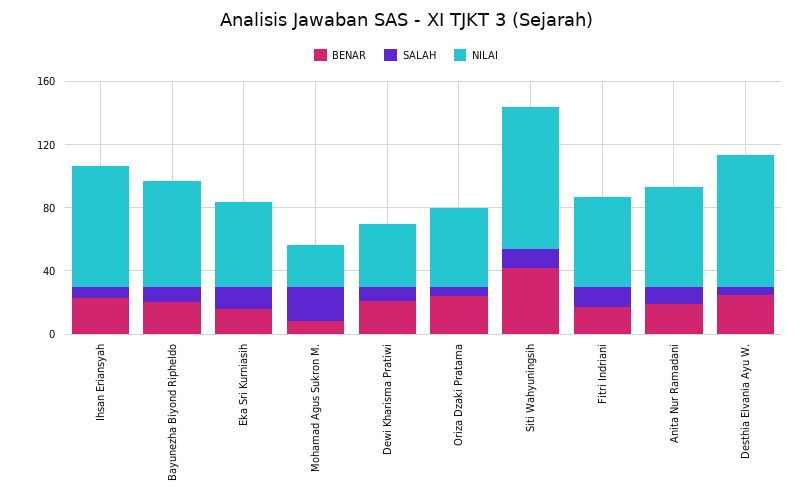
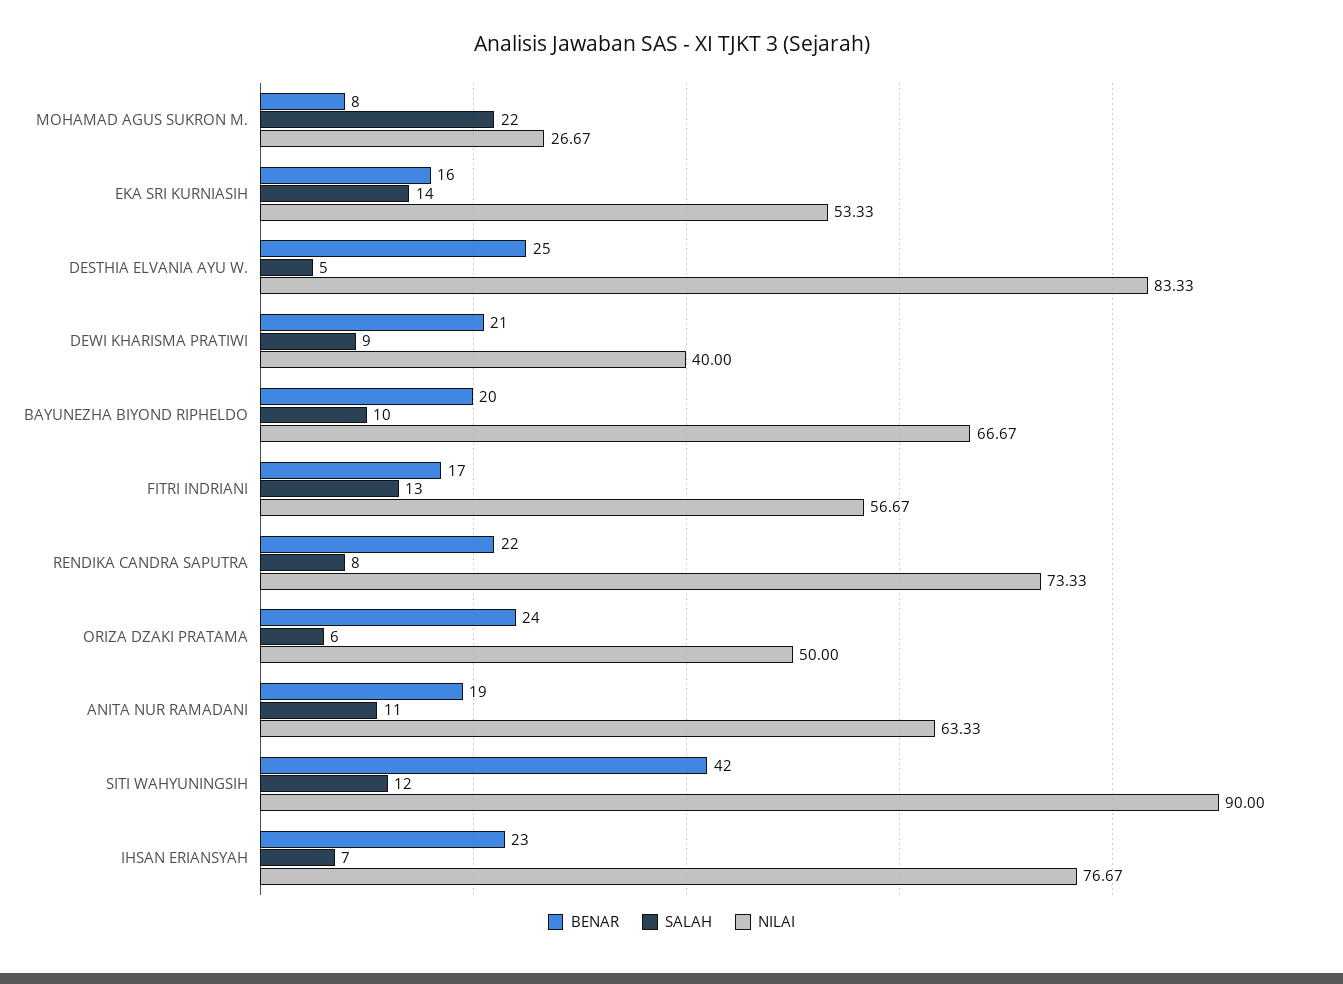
  {
    "BENAR": {
      "Ihsan Eriansyah": 23,
      "Bayunezha Biyond Ripheldo": 20,
      "Eka Sri Kurniasih": 16,
      "Mohamad Agus Sukron M.": 8,
      "Dewi Kharisma Pratiwi": 21,
      "Oriza Dzaki Pratama": 24,
      "Siti Wahyuningsih": 42,
      "Fitri Indriani": 17,
      "Anita Nur Ramadani": 19,
-     "Desthia Elvania Ayu W.": 25
+     "Desthia Elvania Ayu W.": 25,
+     "RENDIKA CANDRA SAPUTRA": 22
    },
    "SALAH": {
      "Ihsan Eriansyah": 7,
      "Bayunezha Biyond Ripheldo": 10,
      "Eka Sri Kurniasih": 14,
      "Mohamad Agus Sukron M.": 22,
      "Dewi Kharisma Pratiwi": 9,
      "Oriza Dzaki Pratama": 6,
      "Siti Wahyuningsih": 12,
      "Fitri Indriani": 13,
      "Anita Nur Ramadani": 11,
-     "Desthia Elvania Ayu W.": 5
+     "Desthia Elvania Ayu W.": 5,
+     "RENDIKA CANDRA SAPUTRA": 8
    },
    "NILAI": {
      "Ihsan Eriansyah": 76.67,
      "Bayunezha Biyond Ripheldo": 66.67,
      "Eka Sri Kurniasih": 53.33,
      "Mohamad Agus Sukron M.": 26.67,
      "Dewi Kharisma Pratiwi": 40,
      "Oriza Dzaki Pratama": 50,
      "Siti Wahyuningsih": 90,
      "Fitri Indriani": 56.67,
      "Anita Nur Ramadani": 63.33,
-     "Desthia Elvania Ayu W.": 83.33
+     "Desthia Elvania Ayu W.": 83.33,
+     "RENDIKA CANDRA SAPUTRA": 73.33
    }
  }

